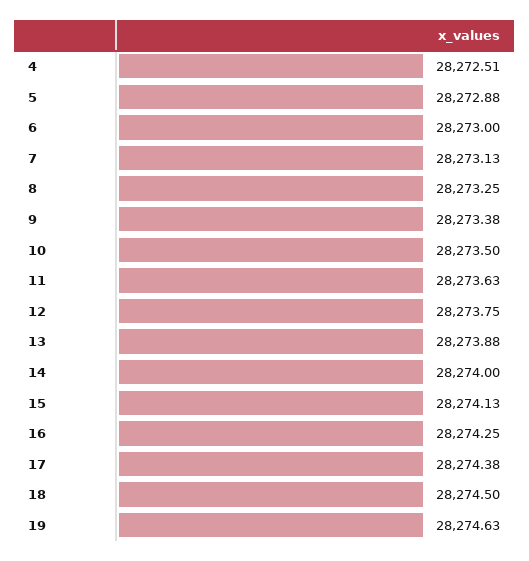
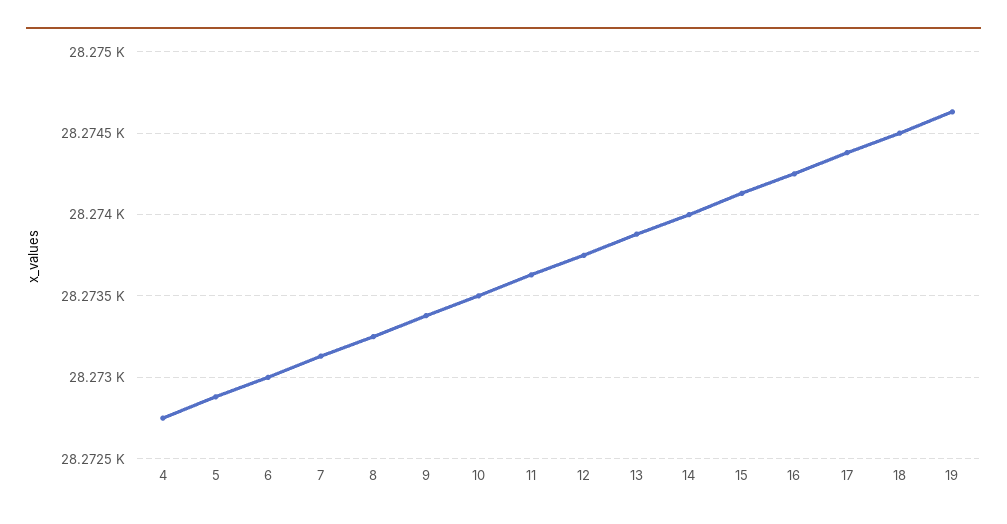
  {
-   "4": 28272.51,
+   "4": 28272.75,
    "5": 28272.88,
    "6": 28273,
    "7": 28273.13,
    "8": 28273.25,
    "9": 28273.38,
    "10": 28273.5,
    "11": 28273.63,
    "12": 28273.75,
    "13": 28273.88,
    "14": 28274,
    "15": 28274.13,
    "16": 28274.25,
    "17": 28274.38,
    "18": 28274.5,
    "19": 28274.63
  }

